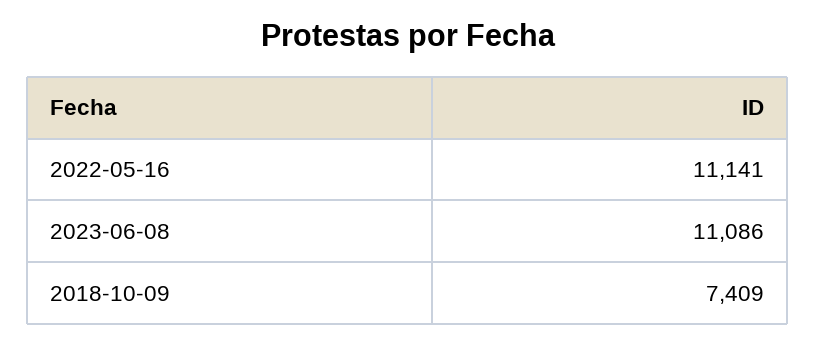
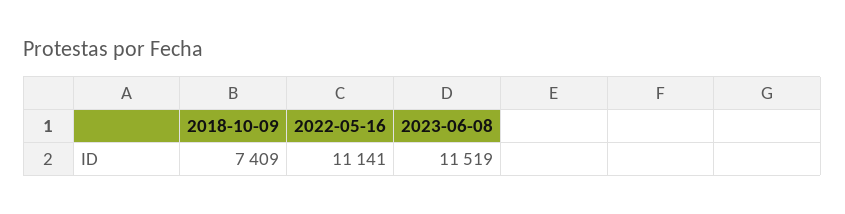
  {
    "2022-05-16": 11141,
-   "2023-06-08": 11086,
+   "2023-06-08": 11519,
    "2018-10-09": 7409
  }

